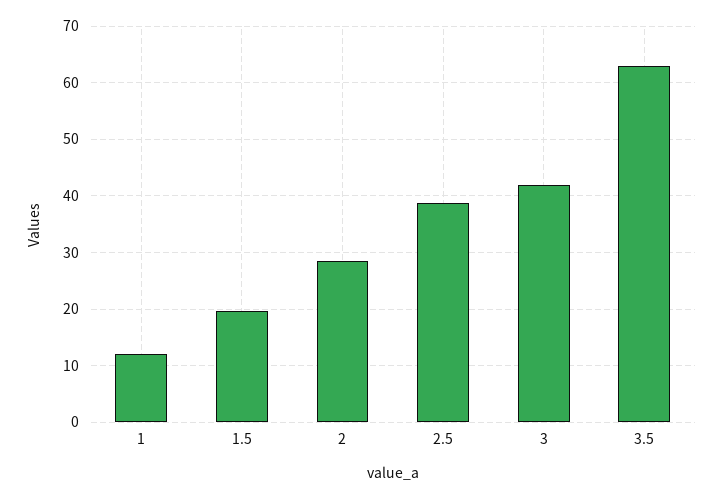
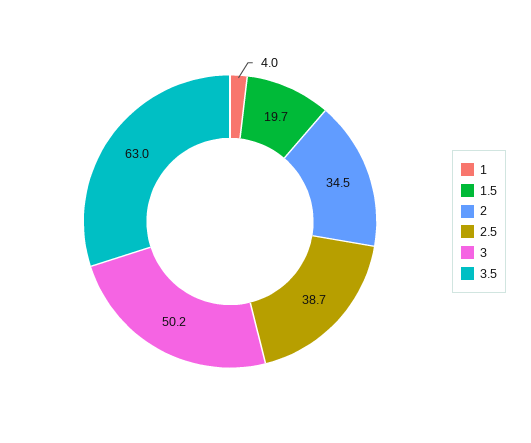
  {
-   "1": 12,
+   "1": 4,
    "1.5": 19.7,
-   "2": 28,
+   "2": 34.5,
    "2.5": 38.7,
-   "3": 42,
+   "3": 50.2,
    "3.5": 63
  }

